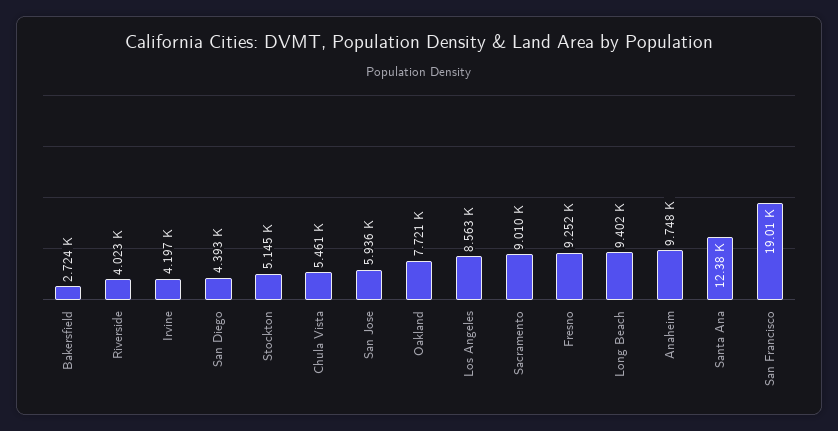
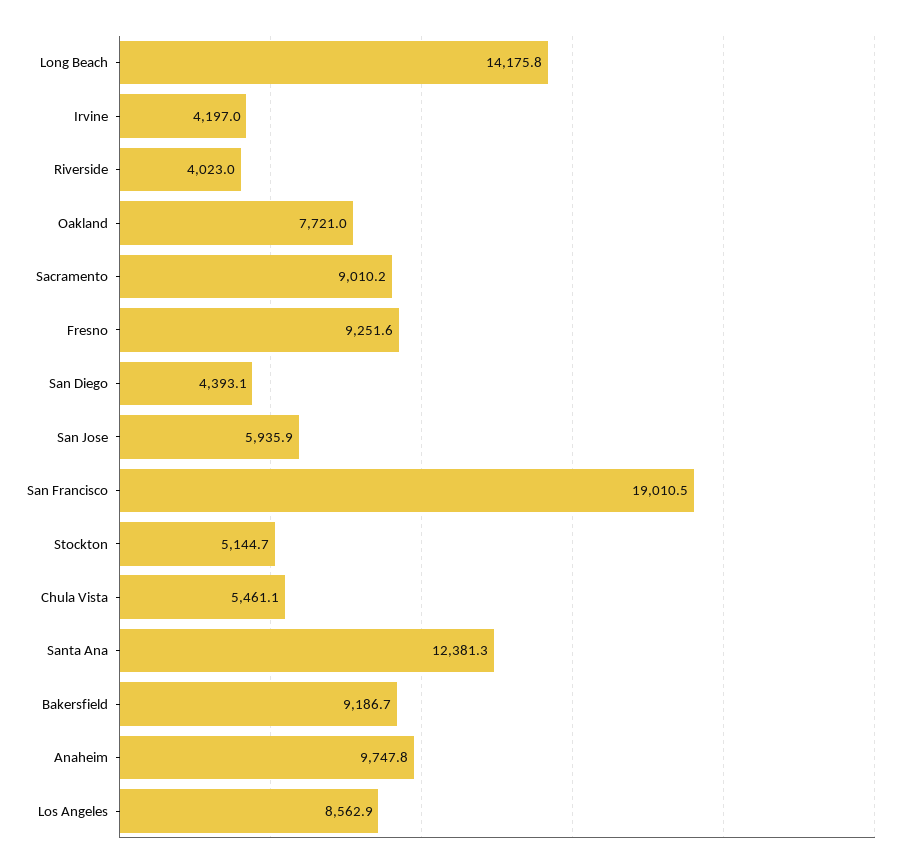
  {
-   "Bakersfield": 2724,
+   "Bakersfield": 9186.7,
    "Riverside": 4023,
    "Irvine": 4197,
    "San Diego": 4393.1,
    "Stockton": 5144.7,
    "Chula Vista": 5461.1,
    "San Jose": 5935.9,
    "Oakland": 7721,
    "Los Angeles": 8562.9,
    "Sacramento": 9010.2,
    "Fresno": 9251.6,
-   "Long Beach": 9402,
+   "Long Beach": 14175.8,
    "Anaheim": 9747.8,
    "Santa Ana": 12381.3,
    "San Francisco": 19010.5
  }

